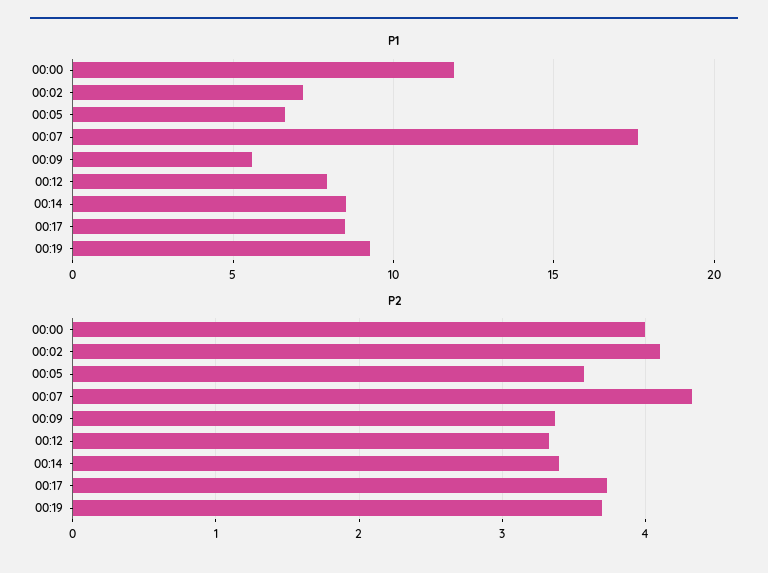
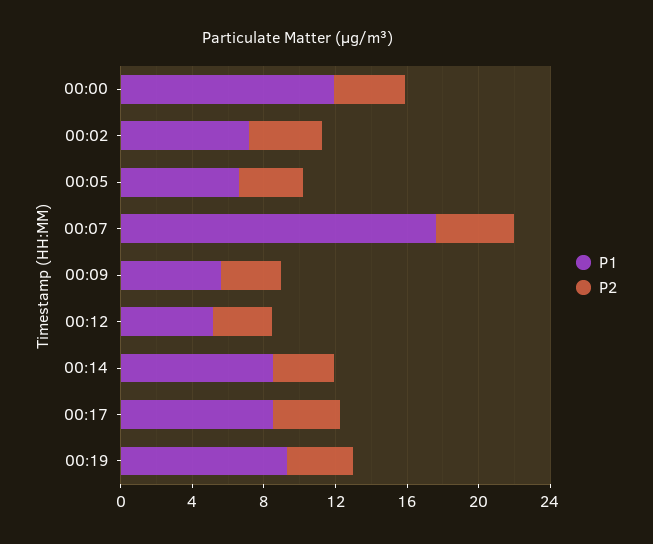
  {
    "P1": {
      "00:00": 12,
      "00:02": 7,
      "00:05": 6.5,
      "00:07": 17.5,
      "00:09": 5.5,
-     "00:12": 8,
+     "00:12": 5,
      "00:14": 8.5,
      "00:17": 8.5,
      "00:19": 9.5
    },
    "P2": {
      "00:00": 4,
      "00:02": 4.1,
      "00:05": 3.6,
      "00:07": 4.3,
      "00:09": 3.4,
      "00:12": 3.3,
      "00:14": 3.4,
      "00:17": 3.7,
      "00:19": 3.7
    }
  }

